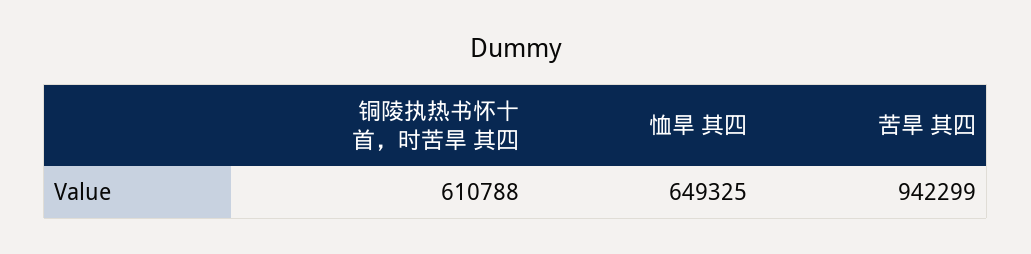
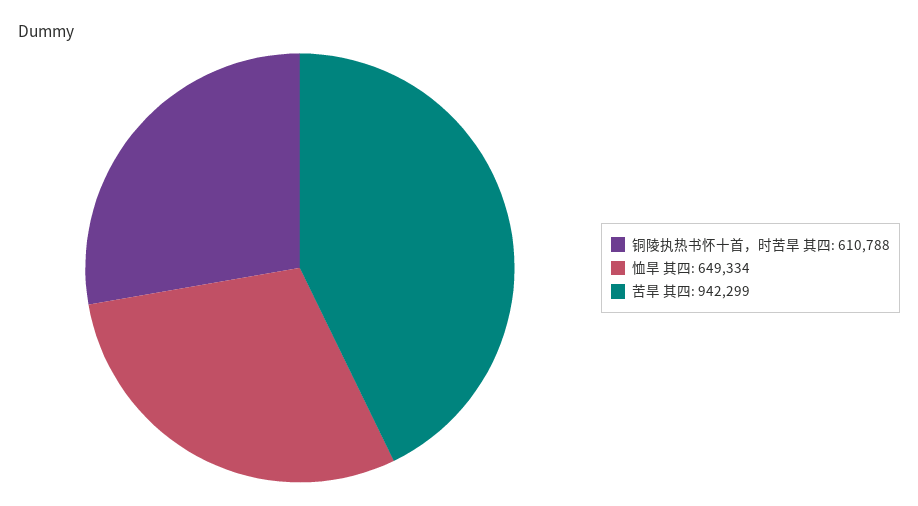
  {
    "铜陵执热书怀十首，时苦旱 其四": 610788,
-   "恤旱 其四": 649325,
+   "恤旱 其四": 649334,
    "苦旱 其四": 942299
  }

